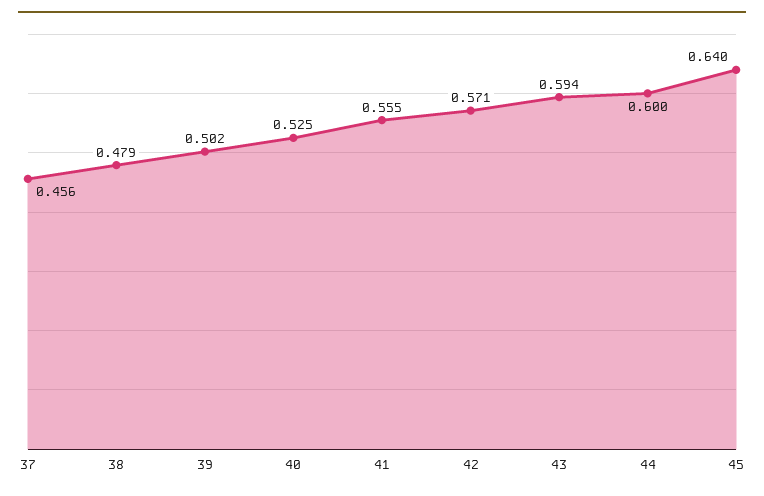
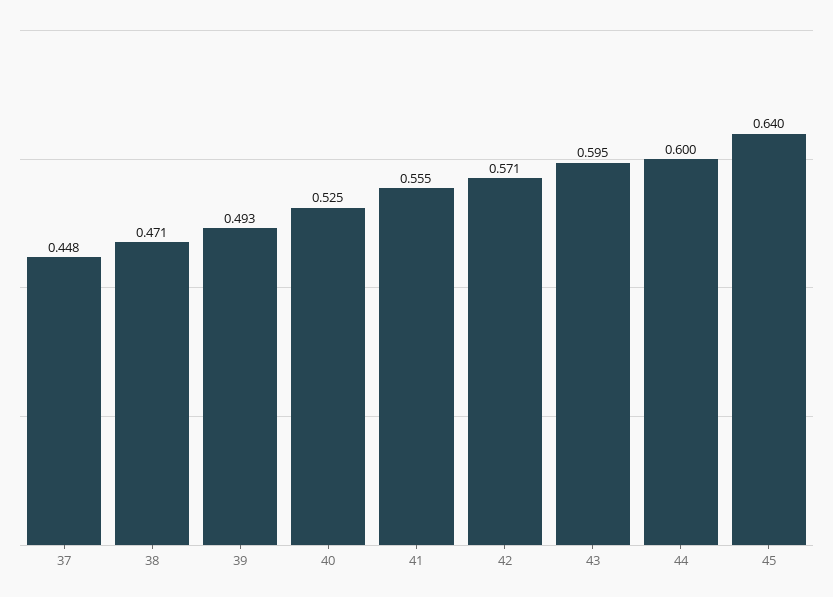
  {
-   "37": 0.456,
+   "37": 0.448,
-   "38": 0.479,
+   "38": 0.471,
-   "39": 0.502,
+   "39": 0.493,
    "40": 0.525,
    "41": 0.555,
    "42": 0.571,
-   "43": 0.594,
+   "43": 0.595,
    "44": 0.6,
    "45": 0.64
  }

